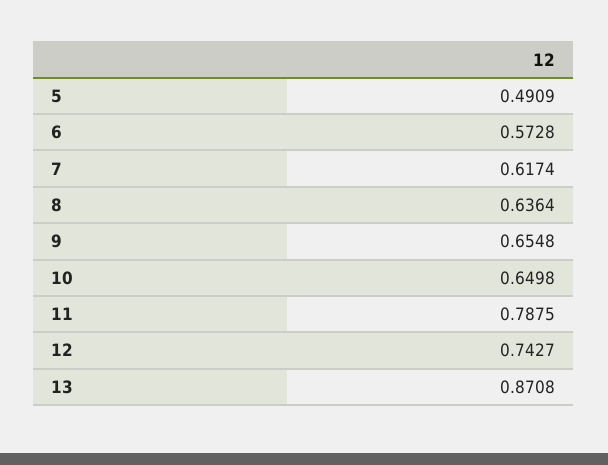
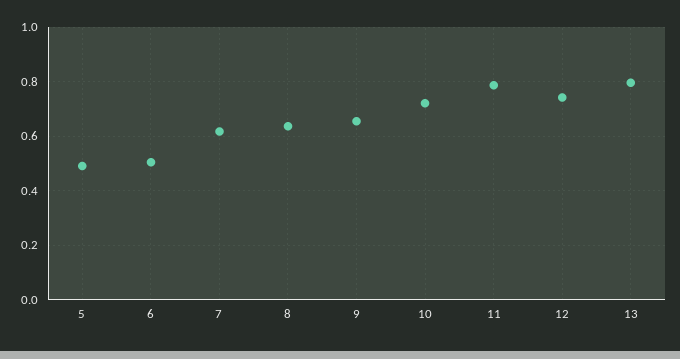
  {
    "5": 0.4909,
-   "6": 0.5728,
+   "6": 0.5,
    "7": 0.6174,
    "8": 0.6364,
    "9": 0.6548,
-   "10": 0.6498,
+   "10": 0.725,
    "11": 0.7875,
    "12": 0.7427,
-   "13": 0.8708
+   "13": 0.8
  }

